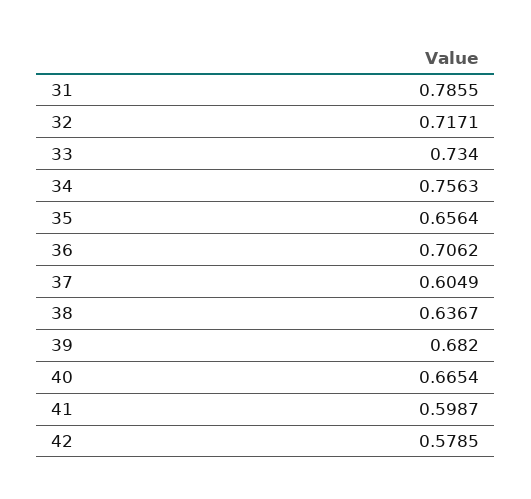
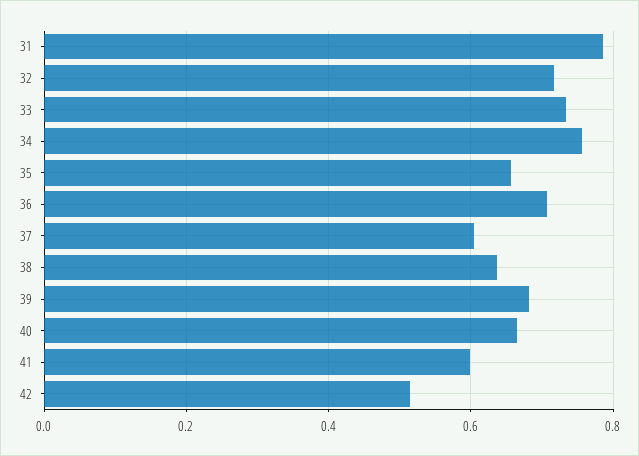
  {
    "31": 0.7855,
    "32": 0.7171,
    "33": 0.734,
    "34": 0.7563,
    "35": 0.6564,
    "36": 0.7062,
    "37": 0.6049,
    "38": 0.6367,
    "39": 0.682,
    "40": 0.6654,
    "41": 0.5987,
-   "42": 0.5785
+   "42": 0.52
  }

